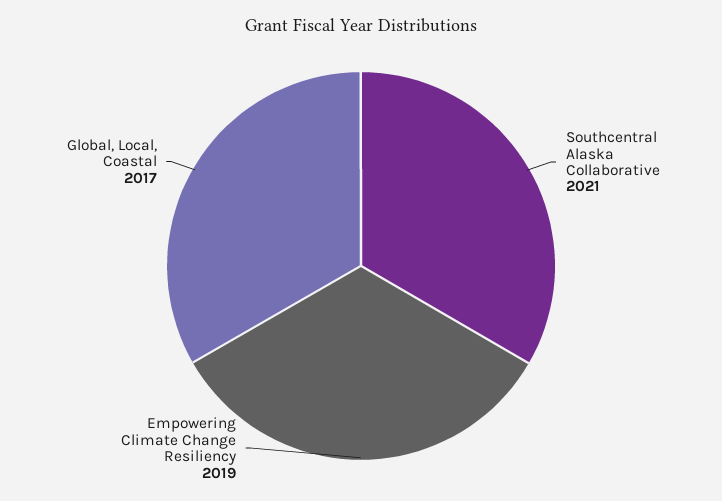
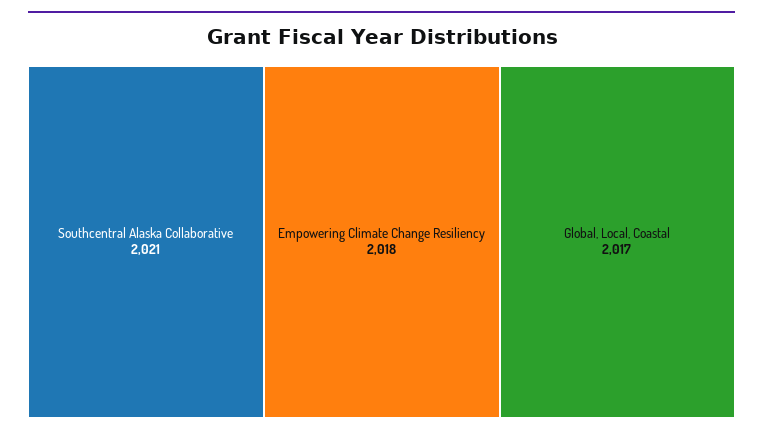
  {
    "Southcentral Alaska Collaborative": 2021,
-   "Empowering Climate Change Resiliency": 2019,
+   "Empowering Climate Change Resiliency": 2018,
    "Global, Local, Coastal": 2017
  }

